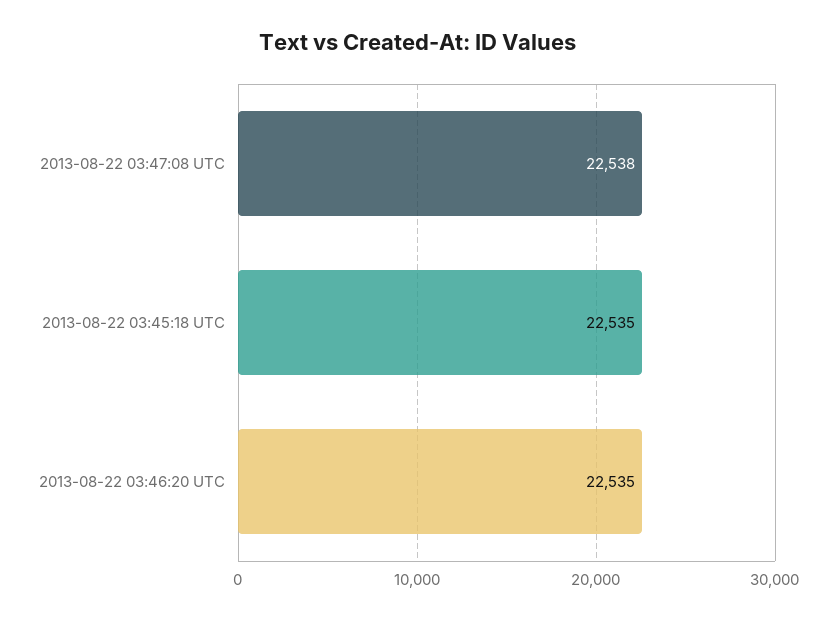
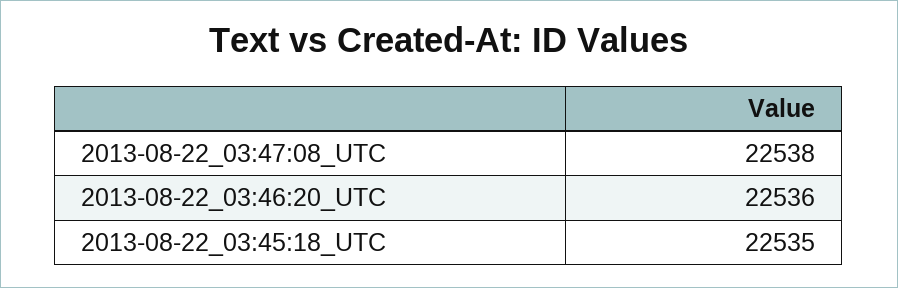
  {
    "2013-08-22 03:47:08 UTC": 22538,
    "2013-08-22 03:45:18 UTC": 22535,
-   "2013-08-22 03:46:20 UTC": 22535
+   "2013-08-22 03:46:20 UTC": 22536
  }

